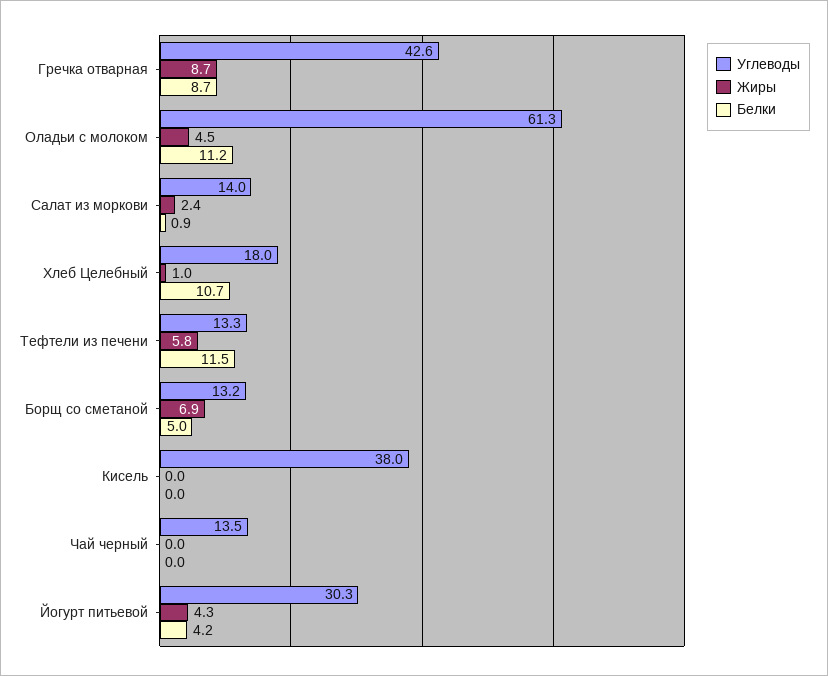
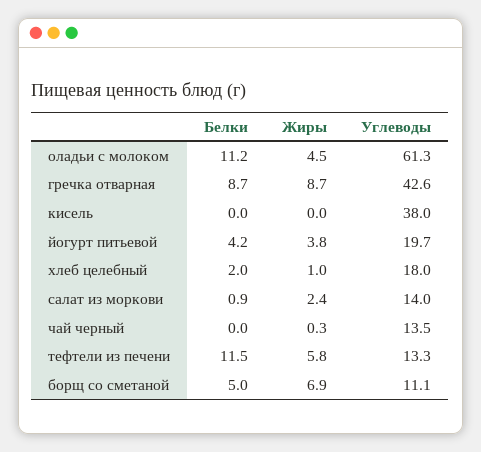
  {
    "Углеводы": {
      "Гречка отварная": 42.6,
      "Оладьи с молоком": 61.3,
      "Салат из моркови": 14,
      "Хлеб Целебный": 18,
      "Тефтели из печени": 13.3,
-     "Борщ со сметаной": 13.2,
+     "Борщ со сметаной": 11.1,
      "Кисель": 38,
      "Чай черный": 13.5,
-     "Йогурт питьевой": 30.3
+     "Йогурт питьевой": 19.7
    },
    "Жиры": {
      "Гречка отварная": 8.7,
      "Оладьи с молоком": 4.5,
      "Салат из моркови": 2.4,
      "Хлеб Целебный": 1,
      "Тефтели из печени": 5.8,
      "Борщ со сметаной": 6.9,
      "Кисель": 0,
-     "Чай черный": 0,
+     "Чай черный": 0.3,
-     "Йогурт питьевой": 4.3
+     "Йогурт питьевой": 3.8
    },
    "Белки": {
      "Гречка отварная": 8.7,
      "Оладьи с молоком": 11.2,
      "Салат из моркови": 0.9,
-     "Хлеб Целебный": 10.7,
+     "Хлеб Целебный": 2,
      "Тефтели из печени": 11.5,
      "Борщ со сметаной": 5,
      "Кисель": 0,
      "Чай черный": 0,
      "Йогурт питьевой": 4.2
    }
  }

